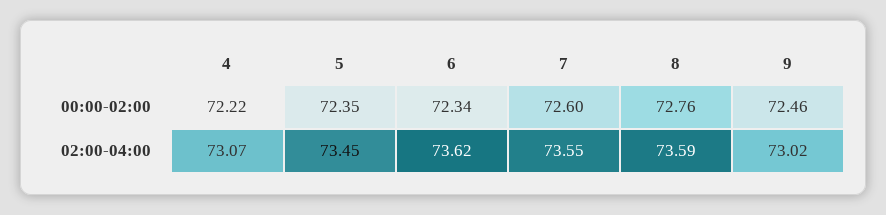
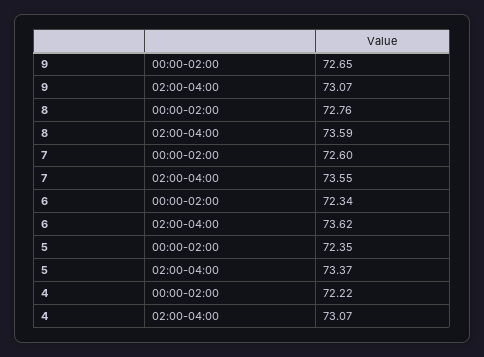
  {
    "4": {
      "00:00-02:00": 72.22,
      "02:00-04:00": 73.07
    },
    "5": {
      "00:00-02:00": 72.35,
-     "02:00-04:00": 73.45
+     "02:00-04:00": 73.37
    },
    "6": {
      "00:00-02:00": 72.34,
      "02:00-04:00": 73.62
    },
    "7": {
      "00:00-02:00": 72.6,
      "02:00-04:00": 73.55
    },
    "8": {
      "00:00-02:00": 72.76,
      "02:00-04:00": 73.59
    },
    "9": {
-     "00:00-02:00": 72.46,
+     "00:00-02:00": 72.65,
-     "02:00-04:00": 73.02
+     "02:00-04:00": 73.07
    }
  }

